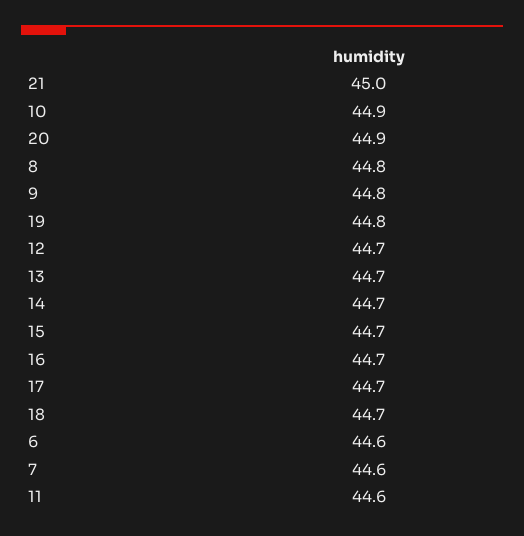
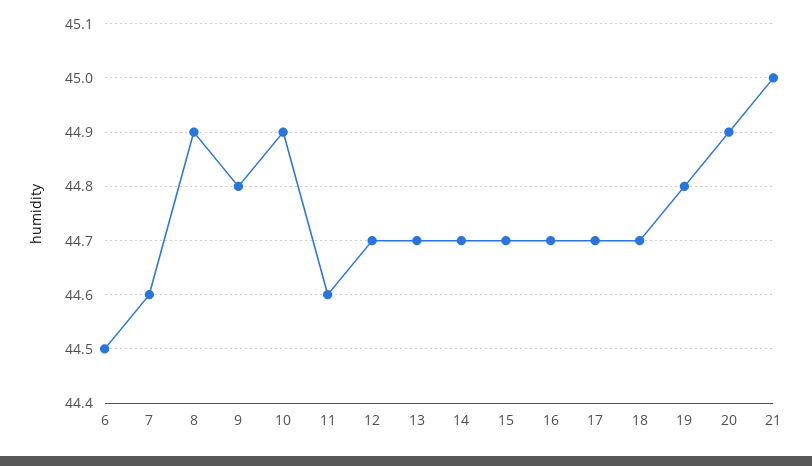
  {
    "21": 45,
    "10": 44.9,
    "20": 44.9,
-   "8": 44.8,
+   "8": 44.9,
    "9": 44.8,
    "19": 44.8,
    "12": 44.7,
    "13": 44.7,
    "14": 44.7,
    "15": 44.7,
    "16": 44.7,
    "17": 44.7,
    "18": 44.7,
-   "6": 44.6,
+   "6": 44.5,
    "7": 44.6,
    "11": 44.6
  }

